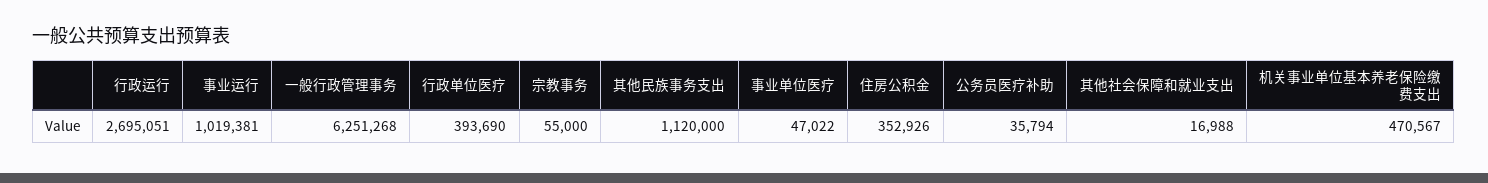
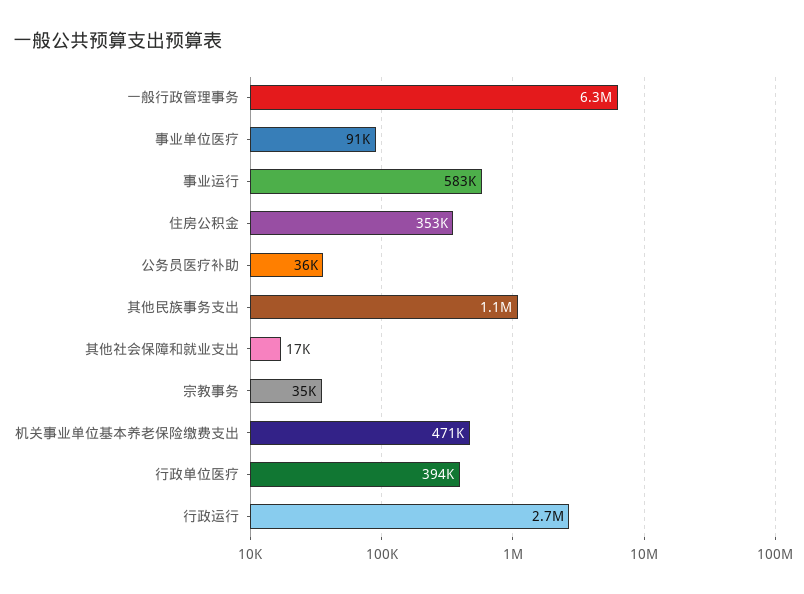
  {
    "行政运行": 2695051,
-   "事业运行": 1019381,
+   "事业运行": 583000,
    "一般行政管理事务": 6251268,
    "行政单位医疗": 393690,
-   "宗教事务": 55000,
+   "宗教事务": 35000,
    "其他民族事务支出": 1120000,
-   "事业单位医疗": 47022,
+   "事业单位医疗": 91000,
    "住房公积金": 352926,
    "公务员医疗补助": 35794,
    "其他社会保障和就业支出": 16988,
    "机关事业单位基本养老保险缴费支出": 470567
  }

